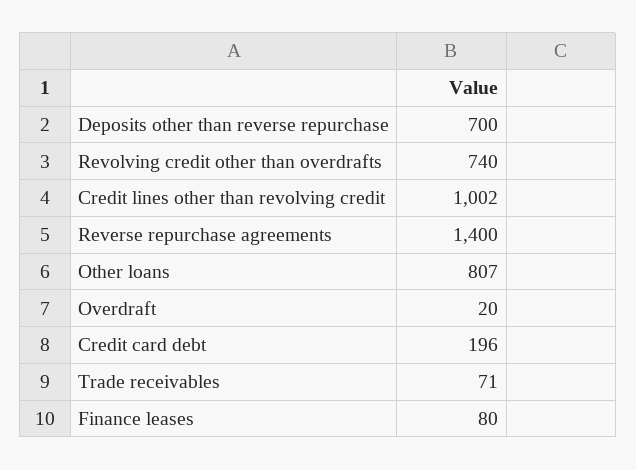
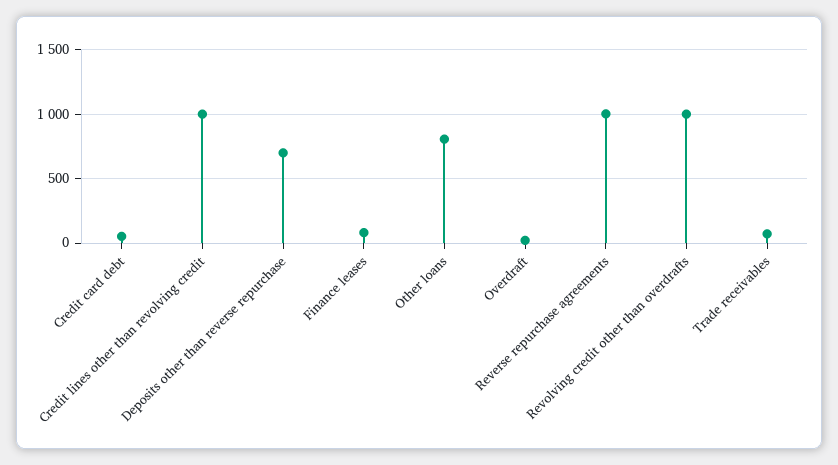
  {
    "Deposits other than reverse repurchase": 700,
-   "Revolving credit other than overdrafts": 740,
+   "Revolving credit other than overdrafts": 1000,
    "Credit lines other than revolving credit": 1002,
-   "Reverse repurchase agreements": 1400,
+   "Reverse repurchase agreements": 1000,
    "Other loans": 807,
    "Overdraft": 20,
-   "Credit card debt": 196,
+   "Credit card debt": 50,
    "Trade receivables": 71,
    "Finance leases": 80
  }

